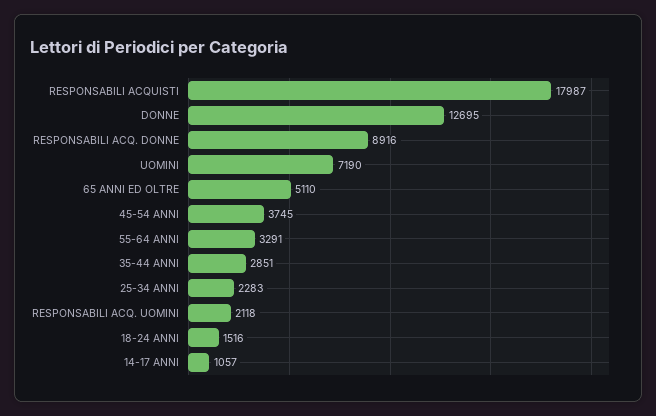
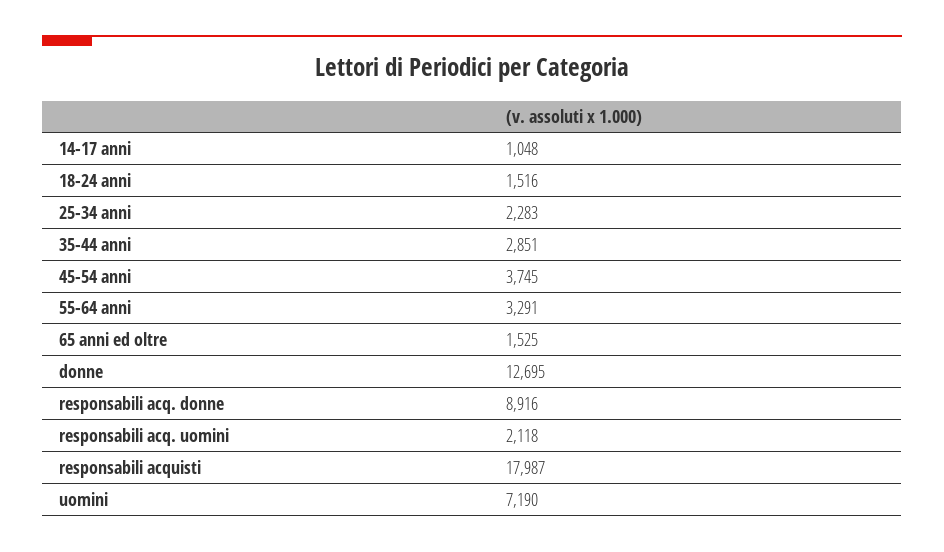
  {
    "RESPONSABILI ACQUISTI": 17987,
    "DONNE": 12695,
    "RESPONSABILI ACQ. DONNE": 8916,
    "UOMINI": 7190,
-   "65 ANNI ED OLTRE": 5110,
+   "65 ANNI ED OLTRE": 1525,
    "45-54 ANNI": 3745,
    "55-64 ANNI": 3291,
    "35-44 ANNI": 2851,
    "25-34 ANNI": 2283,
    "RESPONSABILI ACQ. UOMINI": 2118,
    "18-24 ANNI": 1516,
-   "14-17 ANNI": 1057
+   "14-17 ANNI": 1048
  }

